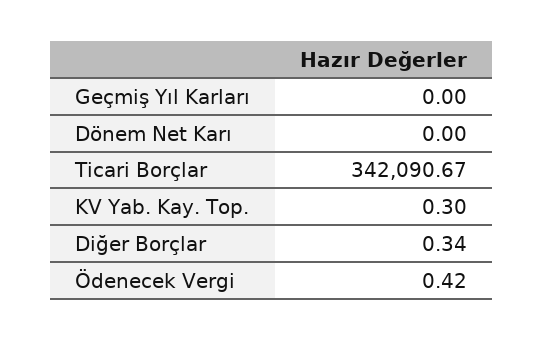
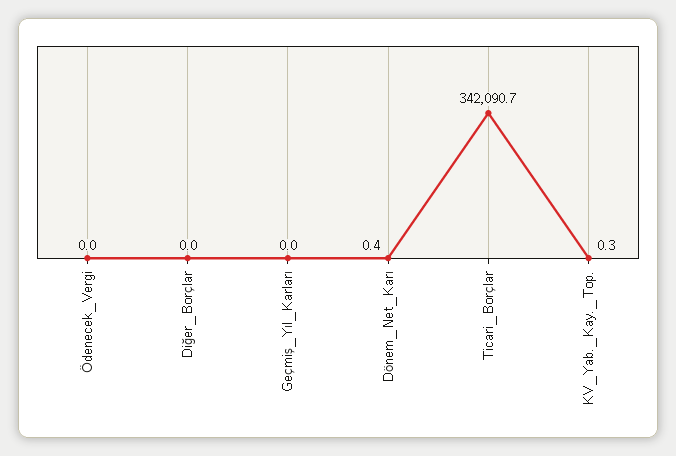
  {
    "Geçmiş Yıl Karları": 0,
-   "Dönem Net Karı": 0,
+   "Dönem Net Karı": 0.4,
    "Ticari Borçlar": 342090.67,
    "KV Yab. Kay. Top.": 0.3,
-   "Diğer Borçlar": 0.34,
+   "Diğer Borçlar": 0,
-   "Ödenecek Vergi": 0.42
+   "Ödenecek Vergi": 0
  }

